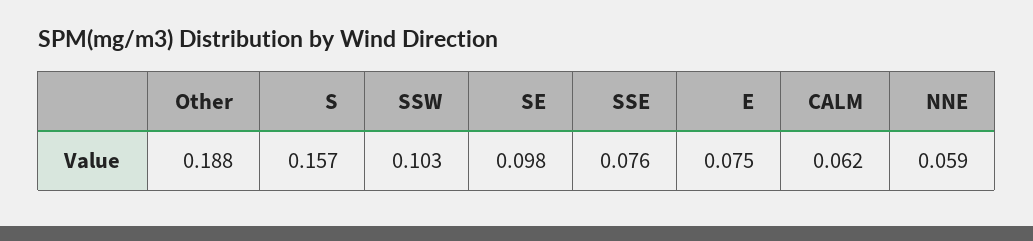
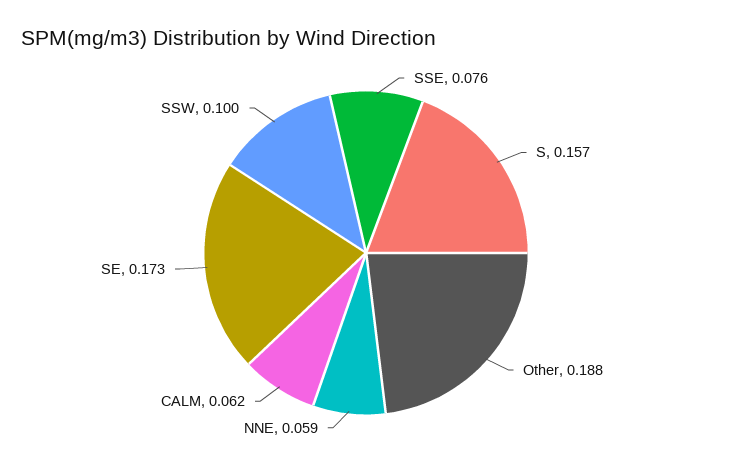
  {
    "Other": 0.188,
    "S": 0.157,
-   "SSW": 0.103,
+   "SSW": 0.1,
-   "SE": 0.098,
+   "SE": 0.173,
    "SSE": 0.076,
-   "E": 0.075,
    "CALM": 0.062,
    "NNE": 0.059
  }

